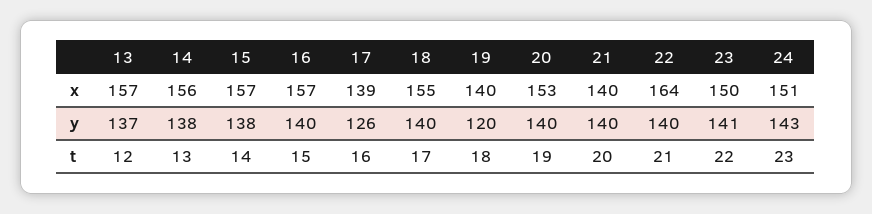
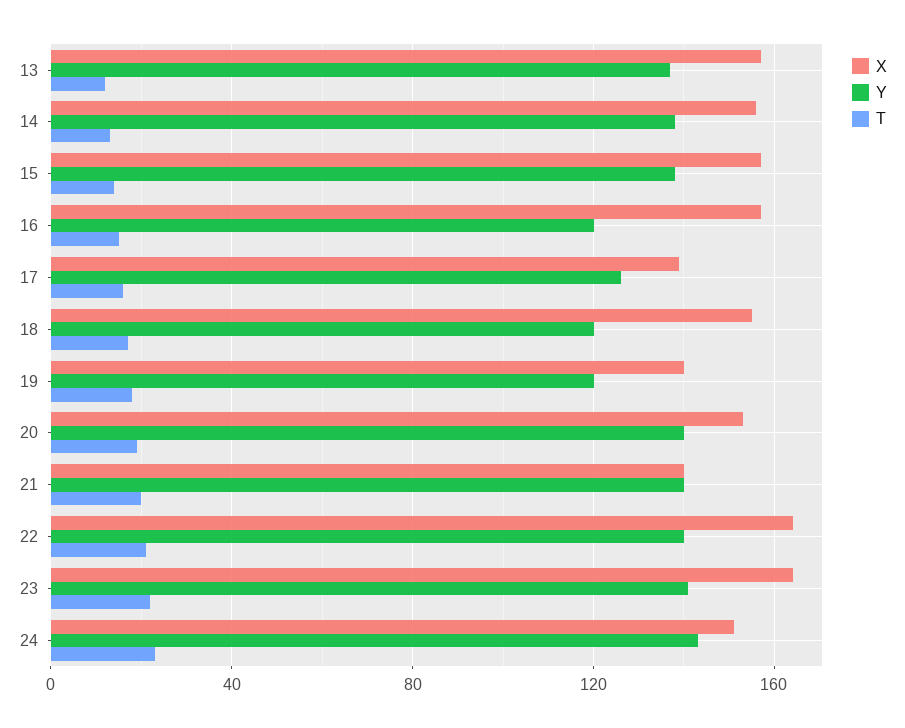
  {
    "x": {
      "13": 157,
      "14": 156,
      "15": 157,
      "16": 157,
      "17": 139,
      "18": 155,
      "19": 140,
      "20": 153,
      "21": 140,
      "22": 164,
-     "23": 150,
+     "23": 165,
      "24": 151
    },
    "y": {
      "13": 137,
      "14": 138,
      "15": 138,
-     "16": 140,
+     "16": 120,
      "17": 126,
-     "18": 140,
+     "18": 120,
      "19": 120,
      "20": 140,
      "21": 140,
      "22": 140,
      "23": 141,
      "24": 143
    },
    "t": {
      "13": 12,
      "14": 13,
      "15": 14,
      "16": 15,
      "17": 16,
      "18": 17,
      "19": 18,
      "20": 19,
      "21": 20,
      "22": 21,
      "23": 22,
      "24": 23
    }
  }

